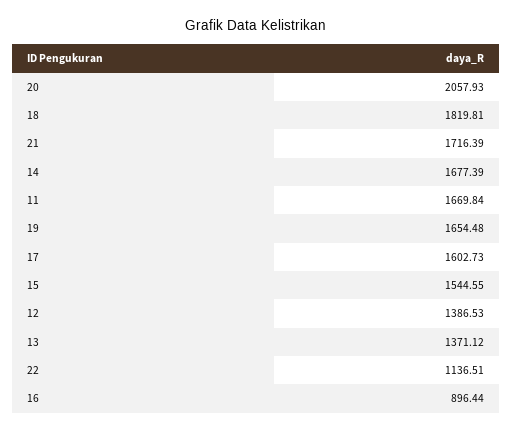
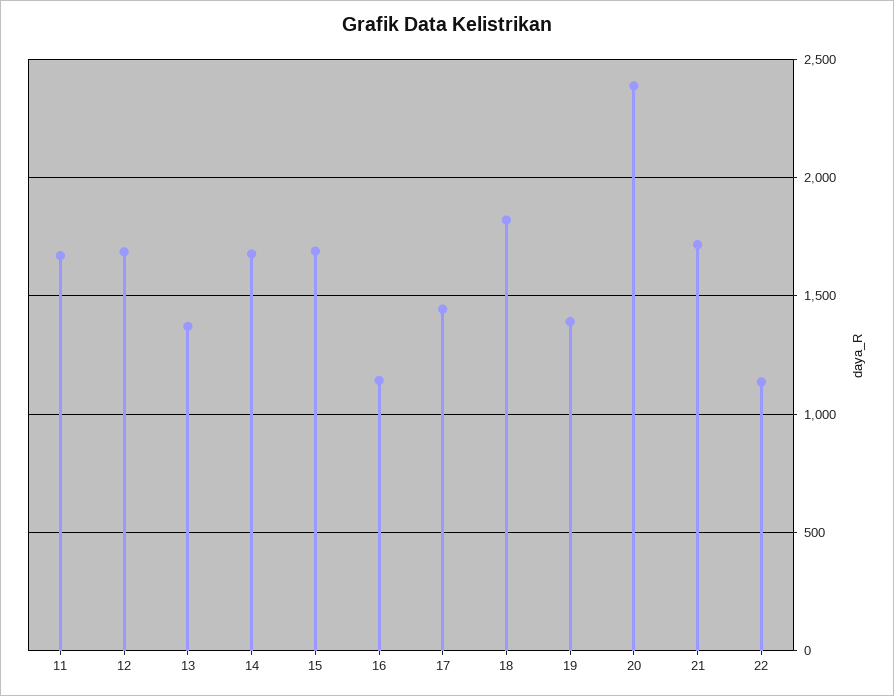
  {
-   "20": 2057.93,
+   "20": 2400,
    "18": 1819.81,
    "21": 1716.39,
    "14": 1677.39,
    "11": 1669.84,
-   "19": 1654.48,
+   "19": 1400,
-   "17": 1602.73,
+   "17": 1450,
-   "15": 1544.55,
+   "15": 1700,
-   "12": 1386.53,
+   "12": 1700,
    "13": 1371.12,
    "22": 1136.51,
-   "16": 896.44
+   "16": 1150
  }

